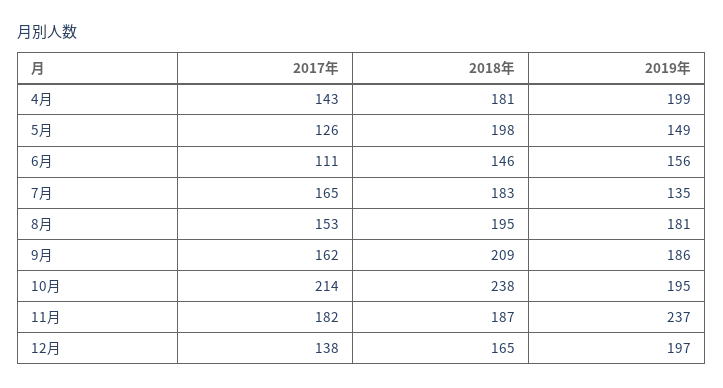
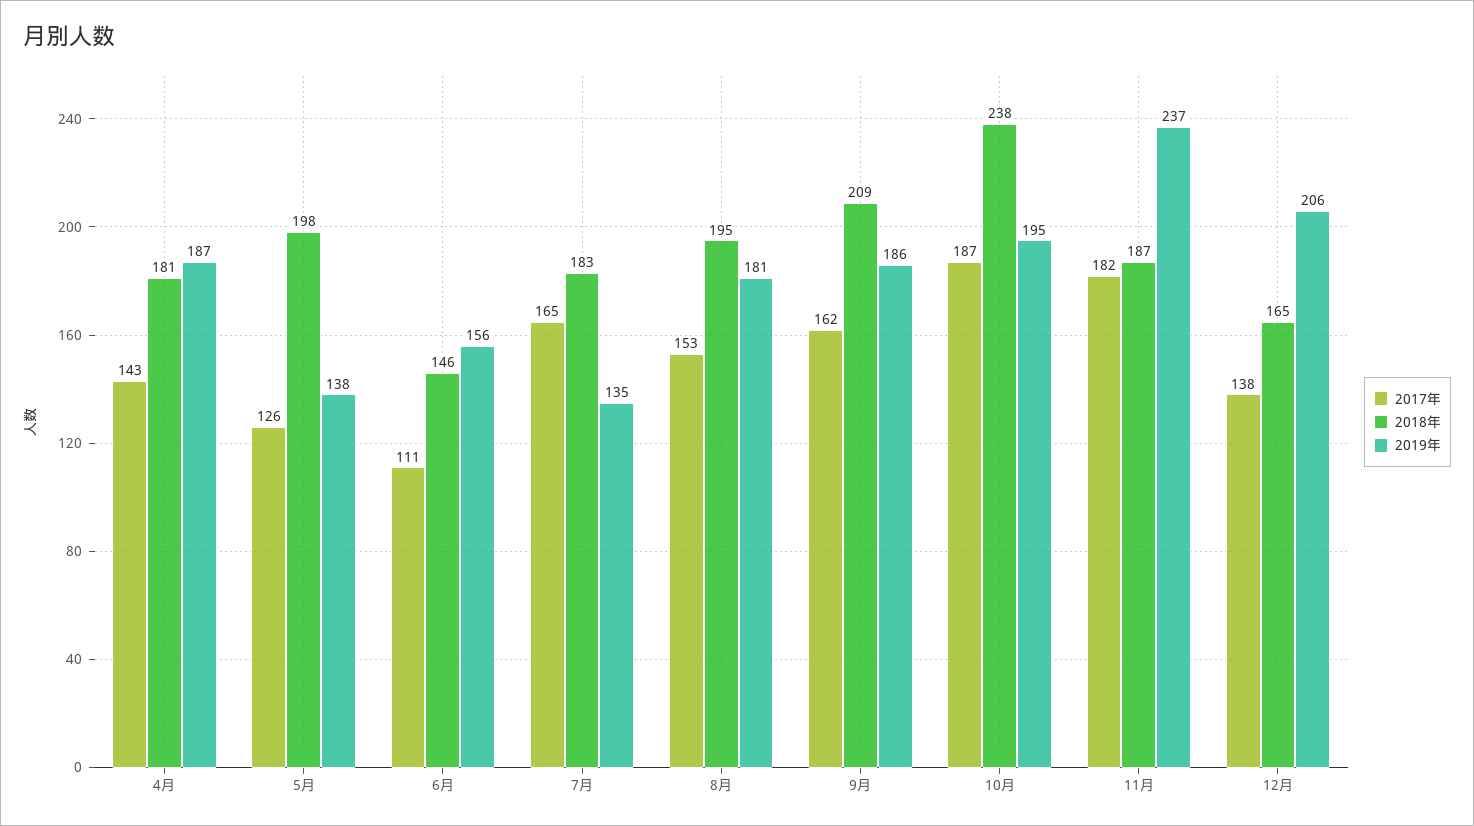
  {
    "2017年": {
      "4月": 143,
      "5月": 126,
      "6月": 111,
      "7月": 165,
      "8月": 153,
      "9月": 162,
-     "10月": 214,
+     "10月": 187,
      "11月": 182,
      "12月": 138
    },
    "2018年": {
      "4月": 181,
      "5月": 198,
      "6月": 146,
      "7月": 183,
      "8月": 195,
      "9月": 209,
      "10月": 238,
      "11月": 187,
      "12月": 165
    },
    "2019年": {
-     "4月": 199,
+     "4月": 187,
-     "5月": 149,
+     "5月": 138,
      "6月": 156,
      "7月": 135,
      "8月": 181,
      "9月": 186,
      "10月": 195,
      "11月": 237,
-     "12月": 197
+     "12月": 206
    }
  }

